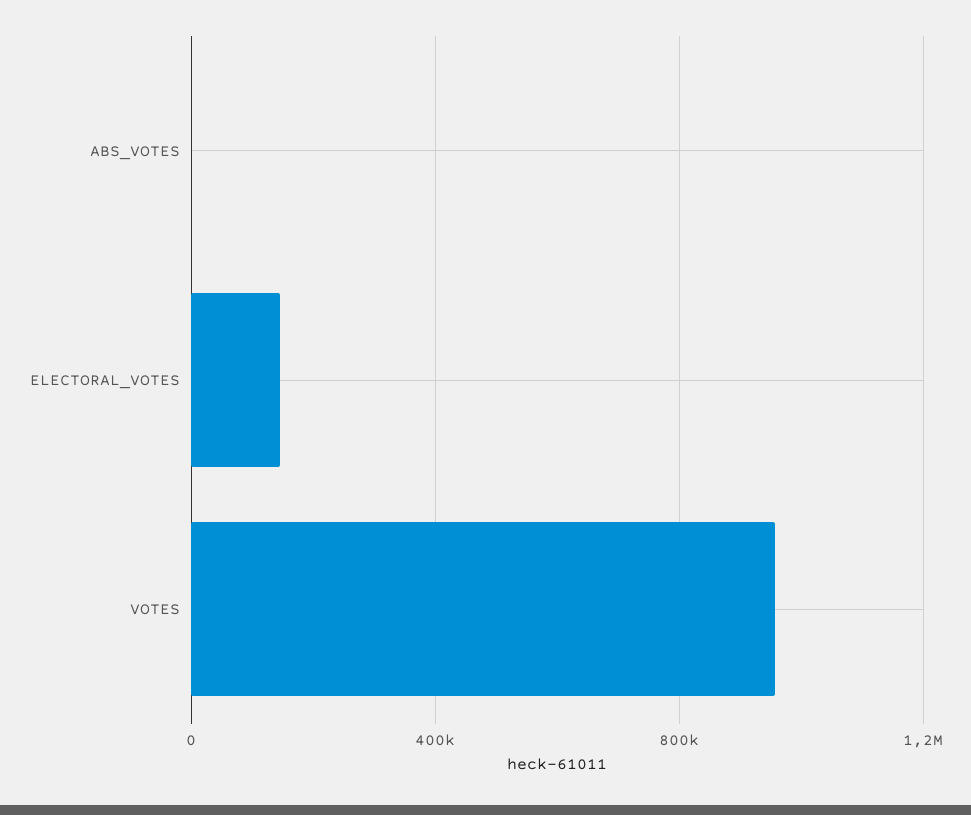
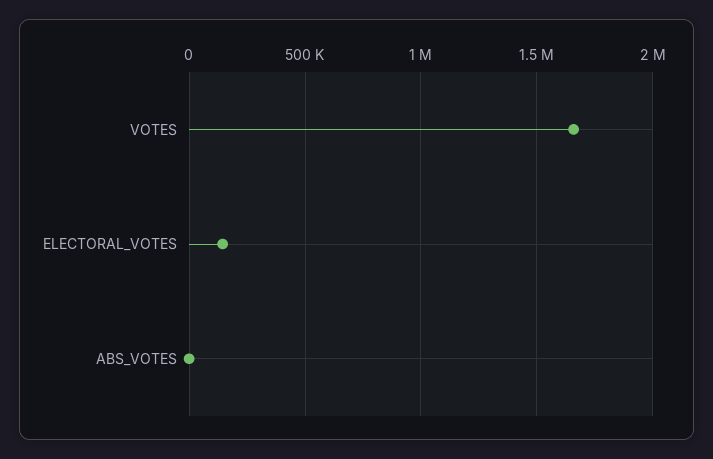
  {
    "ABS_VOTES": 0,
    "ELECTORAL_VOTES": 150000,
-   "VOTES": 950000
+   "VOTES": 1650000
  }

